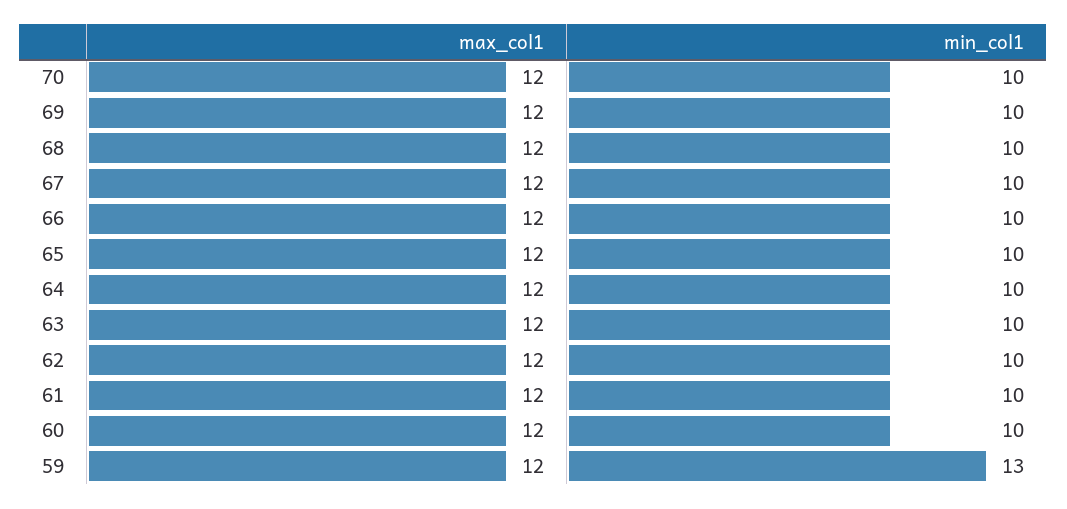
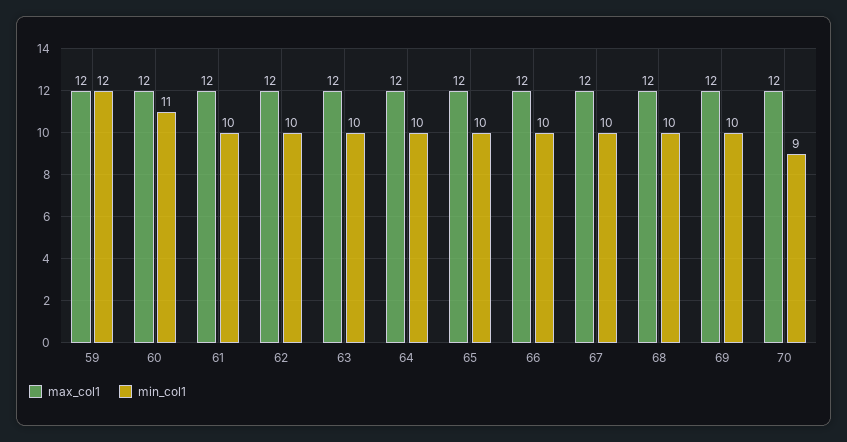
  {
    "max_col1": {
      "70": 12,
      "69": 12,
      "68": 12,
      "67": 12,
      "66": 12,
      "65": 12,
      "64": 12,
      "63": 12,
      "62": 12,
      "61": 12,
      "60": 12,
      "59": 12
    },
    "min_col1": {
-     "70": 10,
+     "70": 9,
      "69": 10,
      "68": 10,
      "67": 10,
      "66": 10,
      "65": 10,
      "64": 10,
      "63": 10,
      "62": 10,
      "61": 10,
-     "60": 10,
+     "60": 11,
-     "59": 13
+     "59": 12
    }
  }

